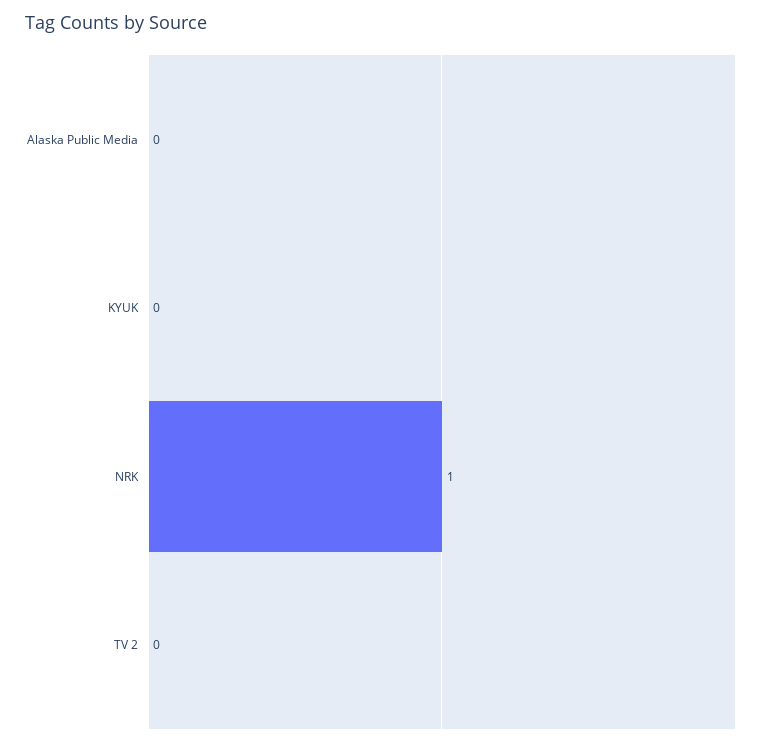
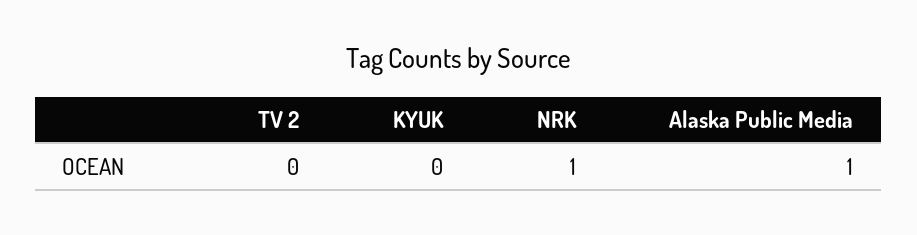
  {
-   "Alaska Public Media": 0,
+   "Alaska Public Media": 1,
    "KYUK": 0,
    "NRK": 1,
    "TV 2": 0
  }

